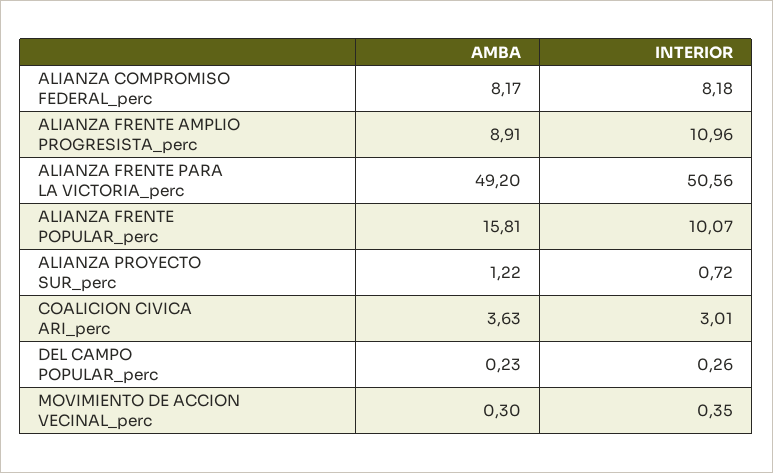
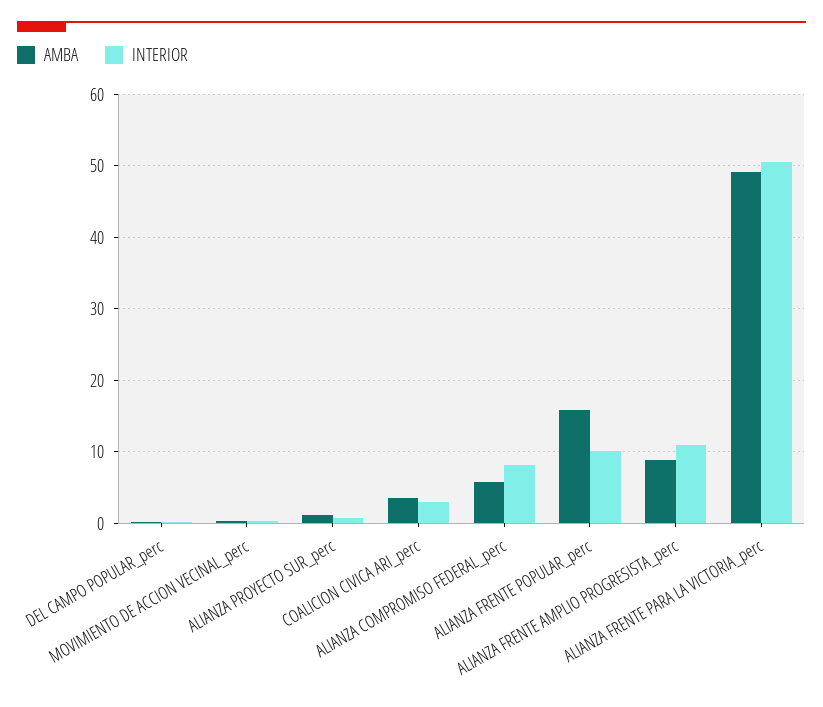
  {
    "AMBA": {
-     "ALIANZA COMPROMISO FEDERAL_perc": 8.17,
+     "ALIANZA COMPROMISO FEDERAL_perc": 6,
      "ALIANZA FRENTE AMPLIO PROGRESISTA_perc": 8.91,
      "ALIANZA FRENTE PARA LA VICTORIA_perc": 49.2,
      "ALIANZA FRENTE POPULAR_perc": 15.81,
      "ALIANZA PROYECTO SUR_perc": 1.22,
      "COALICION CIVICA ARI_perc": 3.63,
      "DEL CAMPO POPULAR_perc": 0.23,
      "MOVIMIENTO DE ACCION VECINAL_perc": 0.3
    },
    "INTERIOR": {
      "ALIANZA COMPROMISO FEDERAL_perc": 8.18,
      "ALIANZA FRENTE AMPLIO PROGRESISTA_perc": 10.96,
      "ALIANZA FRENTE PARA LA VICTORIA_perc": 50.56,
      "ALIANZA FRENTE POPULAR_perc": 10.07,
      "ALIANZA PROYECTO SUR_perc": 0.72,
      "COALICION CIVICA ARI_perc": 3.01,
      "DEL CAMPO POPULAR_perc": 0.26,
      "MOVIMIENTO DE ACCION VECINAL_perc": 0.35
    }
  }

